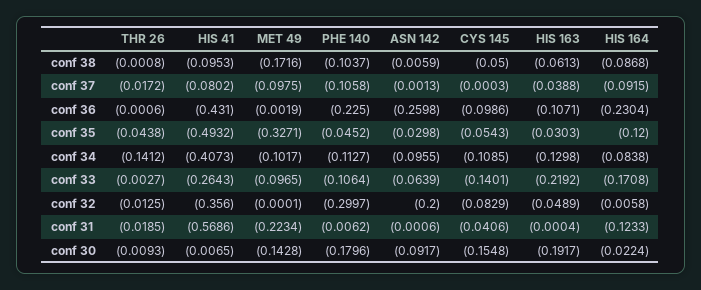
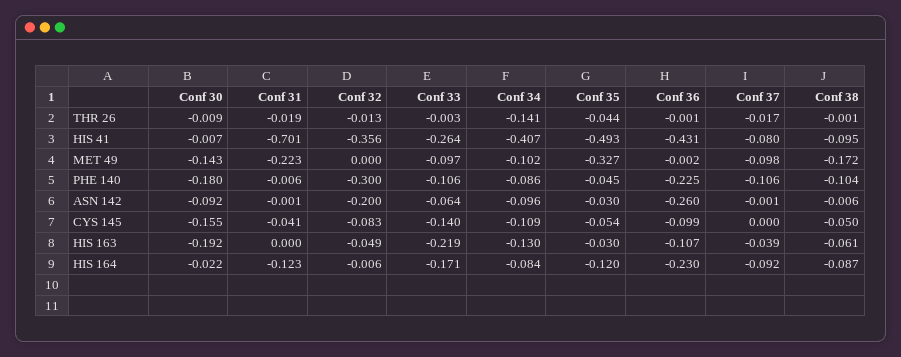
  {
    "THR 26": {
      "conf 38": -0.0008,
      "conf 37": -0.0172,
      "conf 36": -0.0006,
      "conf 35": -0.0438,
      "conf 34": -0.1412,
      "conf 33": -0.0027,
      "conf 32": -0.0125,
      "conf 31": -0.0185,
      "conf 30": -0.0093
    },
    "HIS 41": {
      "conf 38": -0.0953,
      "conf 37": -0.0802,
      "conf 36": -0.431,
      "conf 35": -0.4932,
      "conf 34": -0.4073,
      "conf 33": -0.2643,
      "conf 32": -0.356,
-     "conf 31": -0.5686,
+     "conf 31": -0.701,
      "conf 30": -0.0065
    },
    "MET 49": {
      "conf 38": -0.1716,
      "conf 37": -0.0975,
      "conf 36": -0.0019,
      "conf 35": -0.3271,
      "conf 34": -0.1017,
      "conf 33": -0.0965,
      "conf 32": -0.0001,
      "conf 31": -0.2234,
      "conf 30": -0.1428
    },
    "PHE 140": {
      "conf 38": -0.1037,
      "conf 37": -0.1058,
      "conf 36": -0.225,
      "conf 35": -0.0452,
-     "conf 34": -0.1127,
+     "conf 34": -0.086,
      "conf 33": -0.1064,
      "conf 32": -0.2997,
      "conf 31": -0.0062,
      "conf 30": -0.1796
    },
    "ASN 142": {
      "conf 38": -0.0059,
      "conf 37": -0.0013,
      "conf 36": -0.2598,
      "conf 35": -0.0298,
      "conf 34": -0.0955,
      "conf 33": -0.0639,
      "conf 32": -0.2,
      "conf 31": -0.0006,
      "conf 30": -0.0917
    },
    "CYS 145": {
      "conf 38": -0.05,
      "conf 37": -0.0003,
      "conf 36": -0.0986,
      "conf 35": -0.0543,
      "conf 34": -0.1085,
      "conf 33": -0.1401,
      "conf 32": -0.0829,
      "conf 31": -0.0406,
      "conf 30": -0.1548
    },
    "HIS 163": {
      "conf 38": -0.0613,
      "conf 37": -0.0388,
      "conf 36": -0.1071,
      "conf 35": -0.0303,
      "conf 34": -0.1298,
      "conf 33": -0.2192,
      "conf 32": -0.0489,
      "conf 31": -0.0004,
      "conf 30": -0.1917
    },
    "HIS 164": {
      "conf 38": -0.0868,
      "conf 37": -0.0915,
      "conf 36": -0.2304,
      "conf 35": -0.12,
      "conf 34": -0.0838,
      "conf 33": -0.1708,
      "conf 32": -0.0058,
      "conf 31": -0.1233,
      "conf 30": -0.0224
    }
  }

